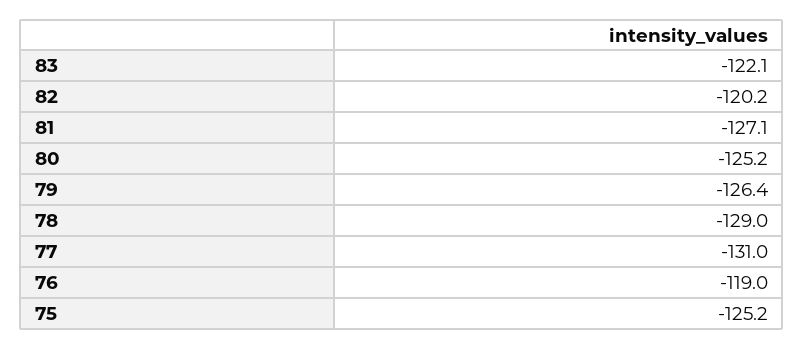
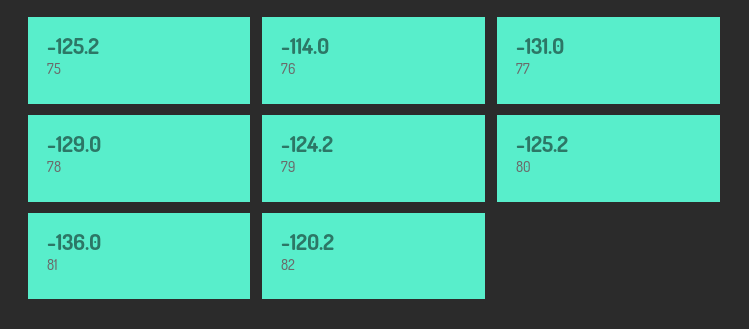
  {
-   "83": -122.1,
    "82": -120.2,
-   "81": -127.1,
+   "81": -136,
    "80": -125.2,
-   "79": -126.4,
+   "79": -124.2,
    "78": -129,
    "77": -131,
-   "76": -119,
+   "76": -114,
    "75": -125.2
  }

